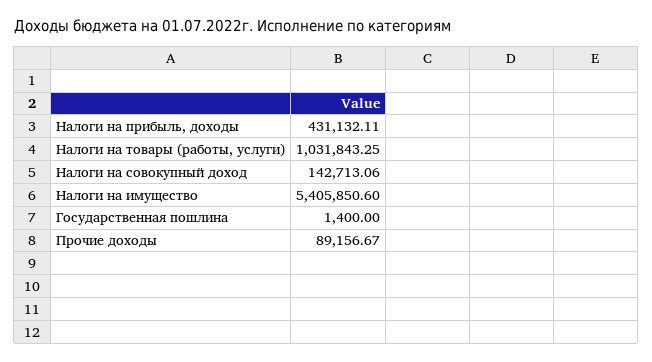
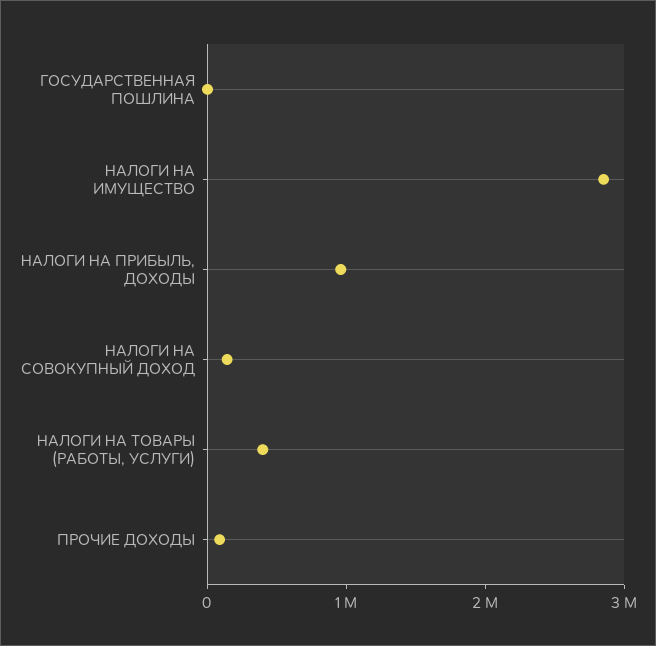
  {
-   "Налоги на прибыль, доходы": 431132.11,
+   "Налоги на прибыль, доходы": 1000000,
-   "Налоги на товары (работы, услуги)": 1031843.25,
+   "Налоги на товары (работы, услуги)": 400000,
    "Налоги на совокупный доход": 142713.06,
-   "Налоги на имущество": 5405850.6,
+   "Налоги на имущество": 2800000,
    "Государственная пошлина": 1400,
    "Прочие доходы": 89156.67
  }

